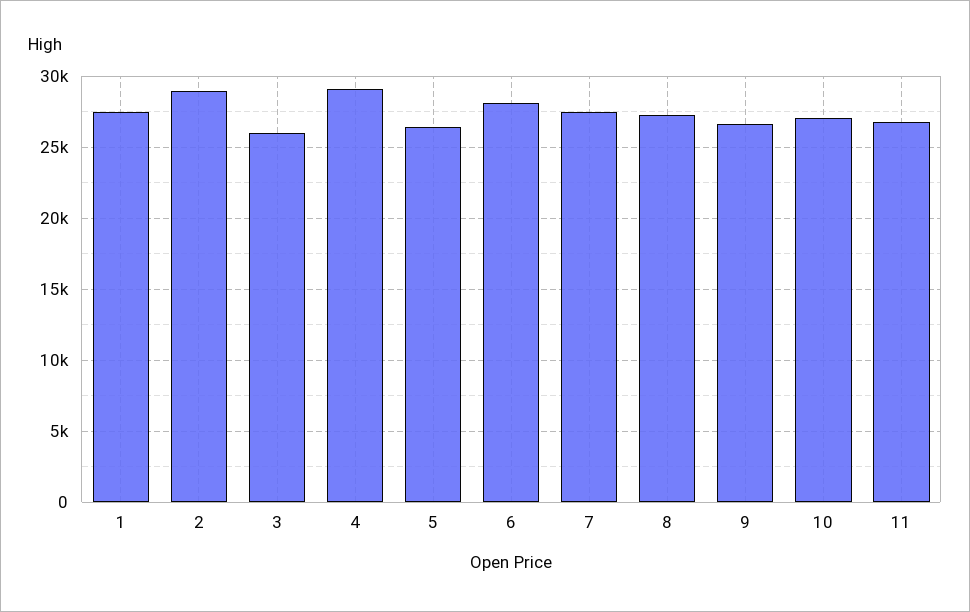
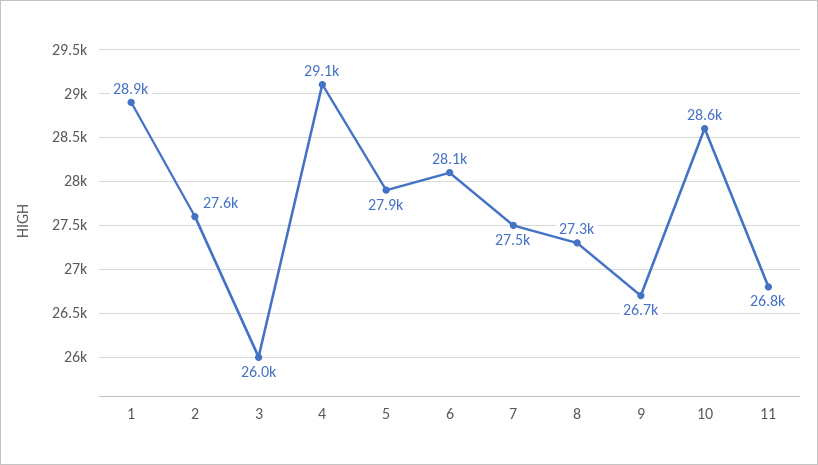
  {
-   "1": 27500,
+   "1": 28900,
-   "2": 29000,
+   "2": 27600,
    "3": 26000,
    "4": 29100,
-   "5": 26500,
+   "5": 27900,
    "6": 28100,
    "7": 27500,
    "8": 27300,
    "9": 26700,
-   "10": 27000,
+   "10": 28600,
    "11": 26800
  }

